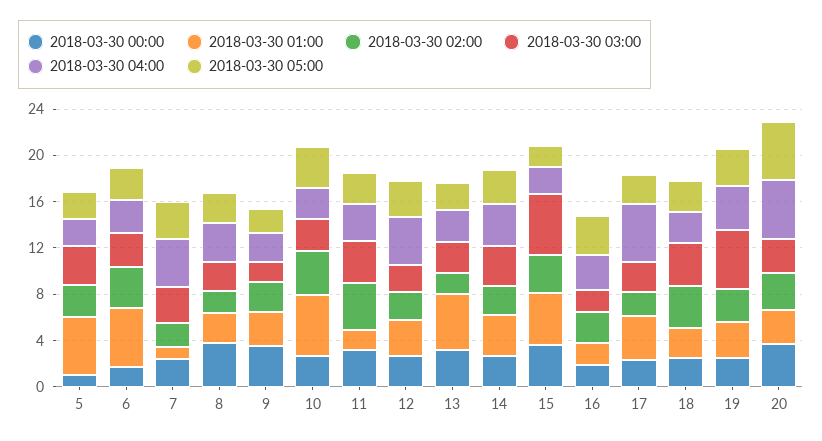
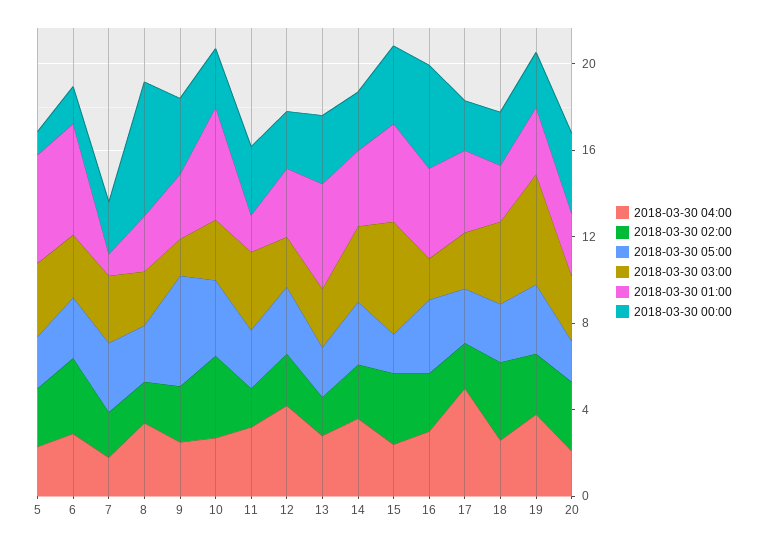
  {
    "2018-03-30 00:00": {
      "5": 1,
      "6": 2,
      "7": 2,
-     "8": 4,
+     "8": 6,
      "9": 4,
      "10": 3,
      "11": 3,
      "12": 3,
      "13": 3,
      "14": 3,
      "15": 4,
-     "16": 2,
+     "16": 5,
      "17": 2,
      "18": 2,
      "19": 3,
      "20": 4
    },
    "2018-03-30 01:00": {
      "5": 5,
      "6": 5,
      "7": 1,
      "8": 3,
      "9": 3,
      "10": 5,
      "11": 2,
      "12": 3,
      "13": 5,
      "14": 4,
      "15": 5,
-     "16": 2,
+     "16": 4,
      "17": 4,
      "18": 3,
      "19": 3,
      "20": 3
    },
    "2018-03-30 02:00": {
      "5": 3,
      "6": 4,
      "7": 2,
      "8": 2,
      "9": 3,
      "10": 4,
-     "11": 4,
+     "11": 2,
      "12": 2,
      "13": 2,
      "14": 3,
      "15": 3,
      "16": 3,
      "17": 2,
      "18": 4,
      "19": 3,
      "20": 3
    },
    "2018-03-30 03:00": {
      "5": 3,
      "6": 3,
      "7": 3,
      "8": 3,
      "9": 2,
      "10": 3,
      "11": 4,
      "12": 2,
      "13": 3,
      "14": 4,
      "15": 5,
      "16": 2,
      "17": 3,
      "18": 4,
      "19": 5,
      "20": 3
    },
    "2018-03-30 04:00": {
      "5": 2,
      "6": 3,
-     "7": 4,
+     "7": 2,
      "8": 3,
      "9": 3,
      "10": 3,
      "11": 3,
      "12": 4,
      "13": 3,
      "14": 4,
      "15": 2,
      "16": 3,
      "17": 5,
      "18": 3,
      "19": 4,
-     "20": 5
+     "20": 2
    },
    "2018-03-30 05:00": {
      "5": 2,
      "6": 3,
      "7": 3,
      "8": 3,
-     "9": 2,
+     "9": 5,
      "10": 4,
      "11": 3,
      "12": 3,
      "13": 2,
      "14": 3,
      "15": 2,
      "16": 3,
      "17": 3,
      "18": 3,
      "19": 3,
-     "20": 5
+     "20": 2
    }
  }

